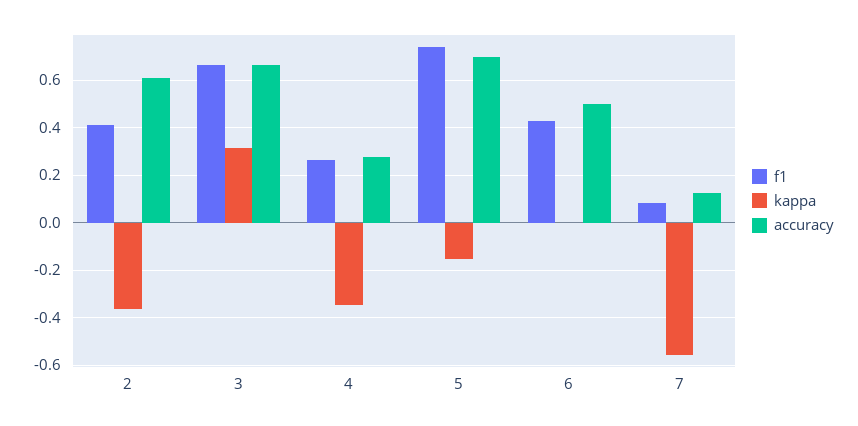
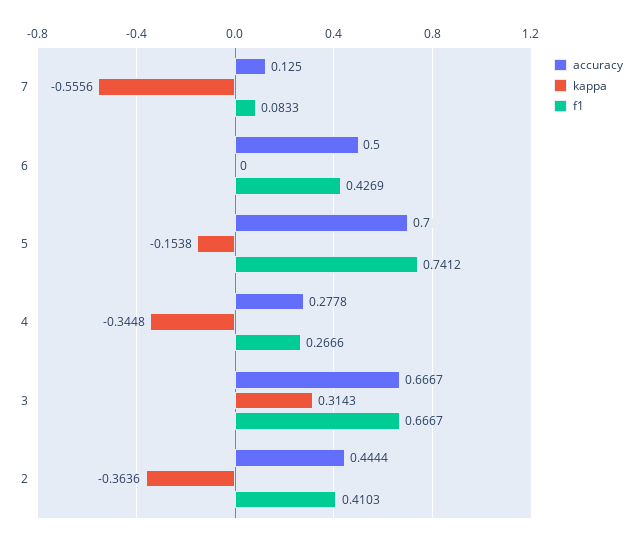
  {
    "f1": {
      "2": 0.4103,
      "3": 0.6667,
      "4": 0.2666,
      "5": 0.7412,
      "6": 0.4269,
      "7": 0.0833
    },
    "kappa": {
      "2": -0.3636,
      "3": 0.3143,
      "4": -0.3448,
      "5": -0.1538,
      "6": 0,
      "7": -0.5556
    },
    "accuracy": {
-     "2": 0.6,
+     "2": 0.4444,
      "3": 0.6667,
      "4": 0.2778,
      "5": 0.7,
      "6": 0.5,
      "7": 0.125
    }
  }

